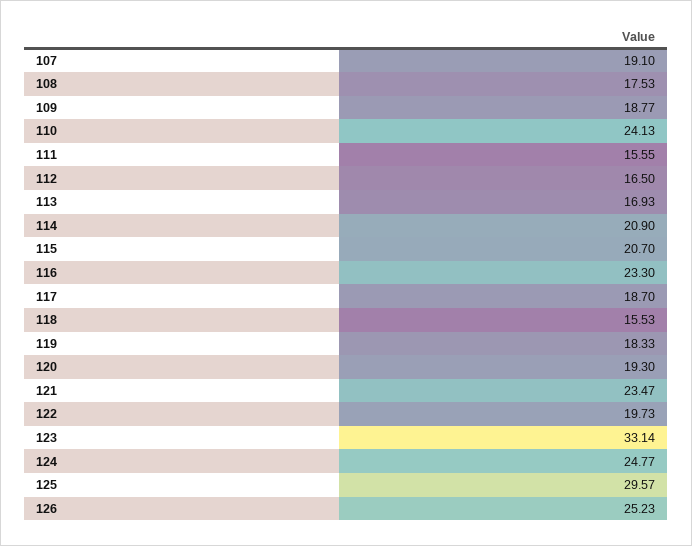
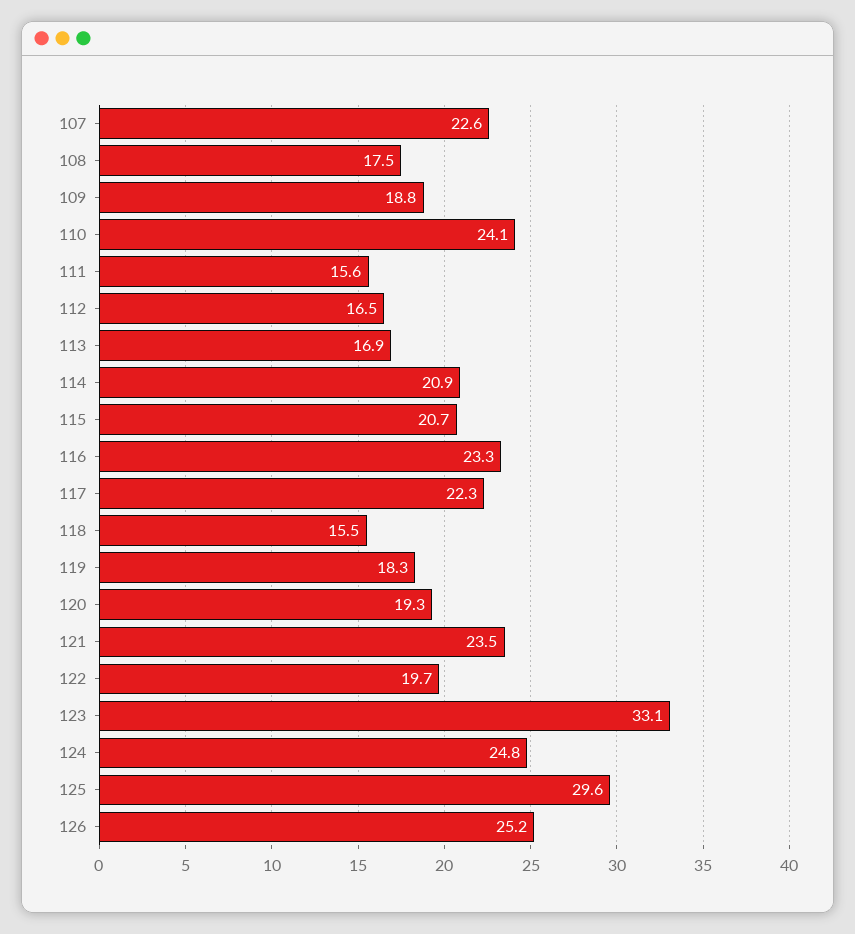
  {
-   "107": 19.1,
+   "107": 22.6,
    "108": 17.53,
    "109": 18.77,
    "110": 24.13,
    "111": 15.55,
    "112": 16.5,
    "113": 16.93,
    "114": 20.9,
    "115": 20.7,
    "116": 23.3,
-   "117": 18.7,
+   "117": 22.3,
    "118": 15.53,
    "119": 18.33,
    "120": 19.3,
    "121": 23.47,
    "122": 19.73,
    "123": 33.14,
    "124": 24.77,
    "125": 29.57,
    "126": 25.23
  }

